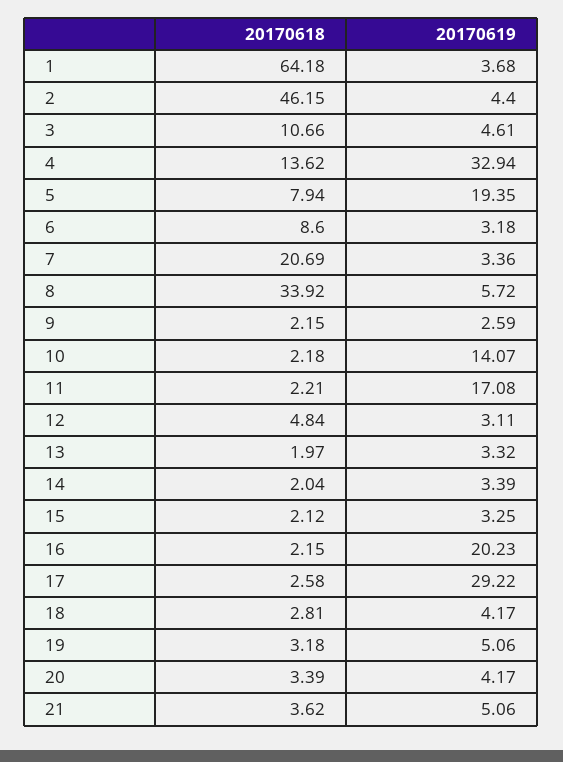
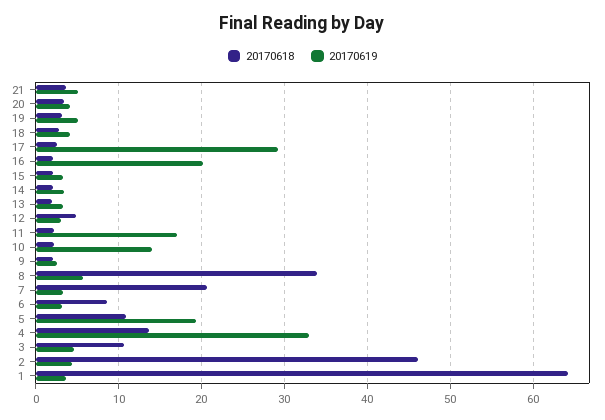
  {
    "20170618": {
      "1": 64.18,
      "2": 46.15,
      "3": 10.66,
      "4": 13.62,
-     "5": 7.94,
+     "5": 11,
      "6": 8.6,
      "7": 20.69,
      "8": 33.92,
      "9": 2.15,
      "10": 2.18,
      "11": 2.21,
      "12": 4.84,
      "13": 1.97,
      "14": 2.04,
      "15": 2.12,
      "16": 2.15,
      "17": 2.58,
      "18": 2.81,
      "19": 3.18,
      "20": 3.39,
      "21": 3.62
    },
    "20170619": {
      "1": 3.68,
      "2": 4.4,
      "3": 4.61,
      "4": 32.94,
      "5": 19.35,
      "6": 3.18,
      "7": 3.36,
      "8": 5.72,
      "9": 2.59,
      "10": 14.07,
      "11": 17.08,
      "12": 3.11,
      "13": 3.32,
      "14": 3.39,
      "15": 3.25,
      "16": 20.23,
      "17": 29.22,
      "18": 4.17,
      "19": 5.06,
      "20": 4.17,
      "21": 5.06
    }
  }

